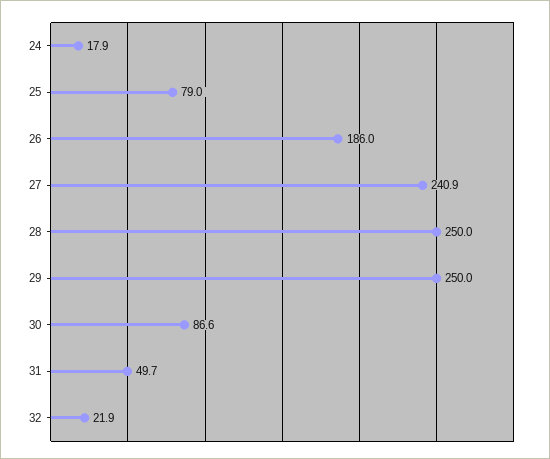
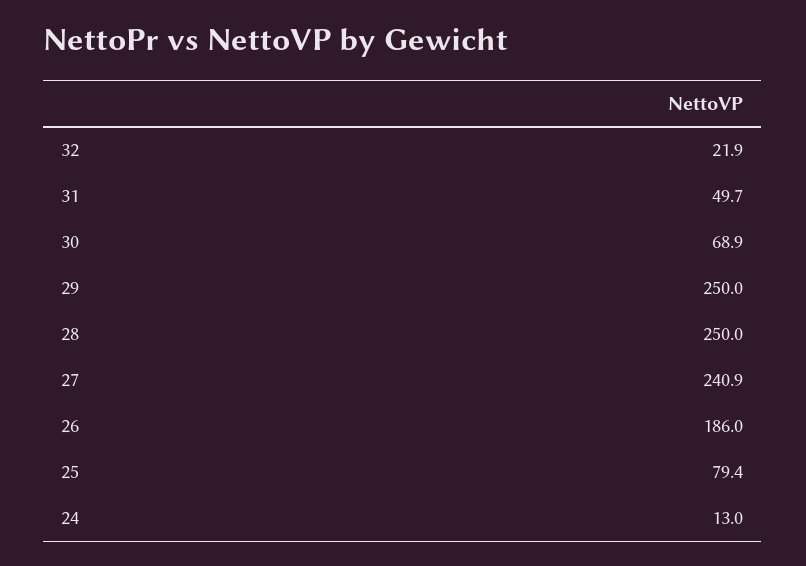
  {
-   "24": 17.9,
+   "24": 13,
-   "25": 79,
+   "25": 79.4,
    "26": 186,
    "27": 240.9,
    "28": 250,
    "29": 250,
-   "30": 86.6,
+   "30": 68.9,
    "31": 49.7,
    "32": 21.9
  }

